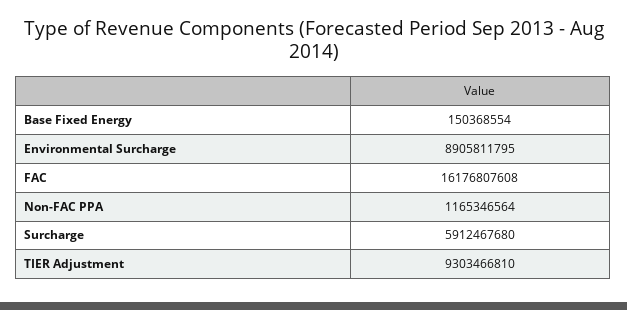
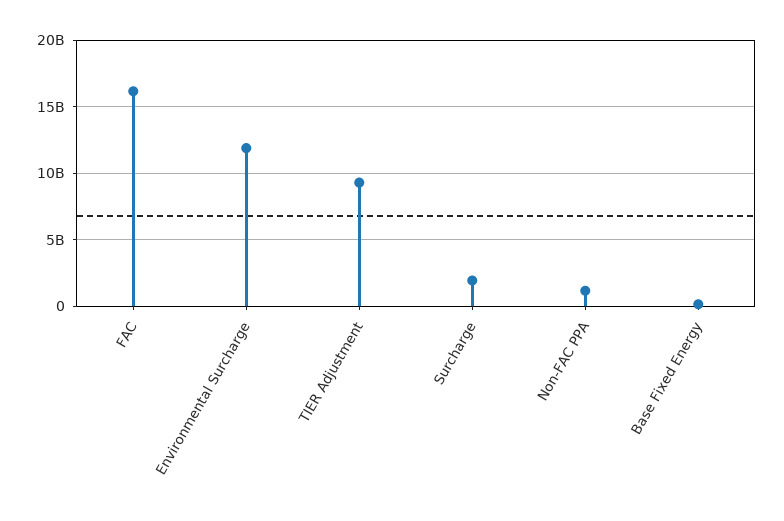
  {
    "Base Fixed Energy": 150368554,
-   "Environmental Surcharge": 8905811795,
+   "Environmental Surcharge": 12000000000,
    "FAC": 16176807608,
    "Non-FAC PPA": 1165346564,
-   "Surcharge": 5912467680,
+   "Surcharge": 2000000000,
    "TIER Adjustment": 9303466810
  }

